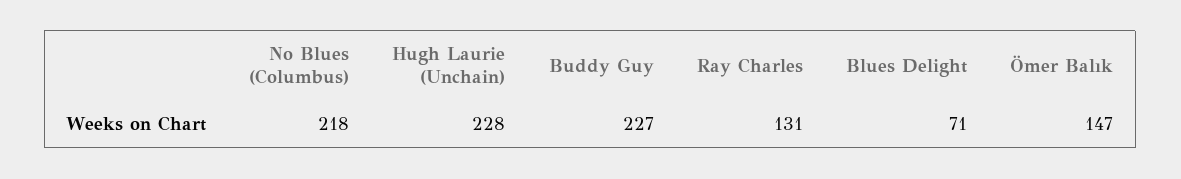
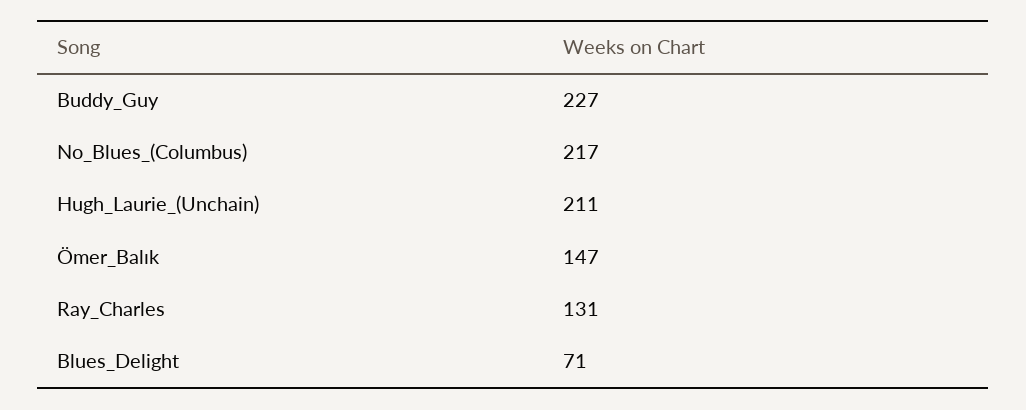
  {
-   "No Blues (Columbus)": 218,
+   "No Blues (Columbus)": 217,
-   "Hugh Laurie (Unchain)": 228,
+   "Hugh Laurie (Unchain)": 211,
    "Buddy Guy": 227,
    "Ray Charles": 131,
    "Blues Delight": 71,
    "Ömer Balık": 147
  }

